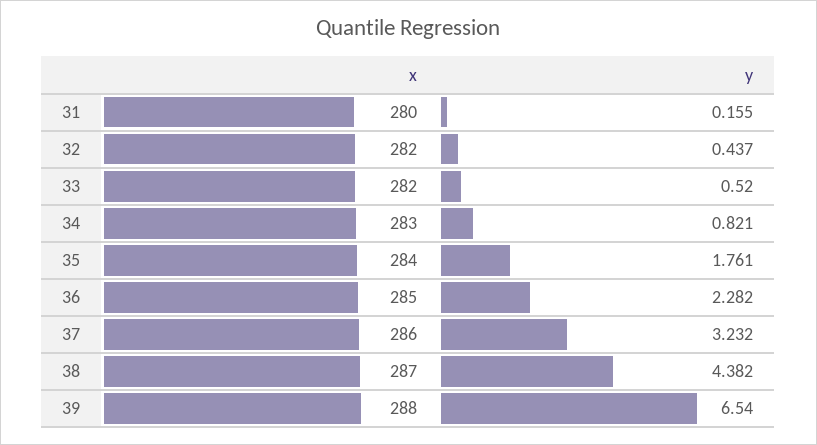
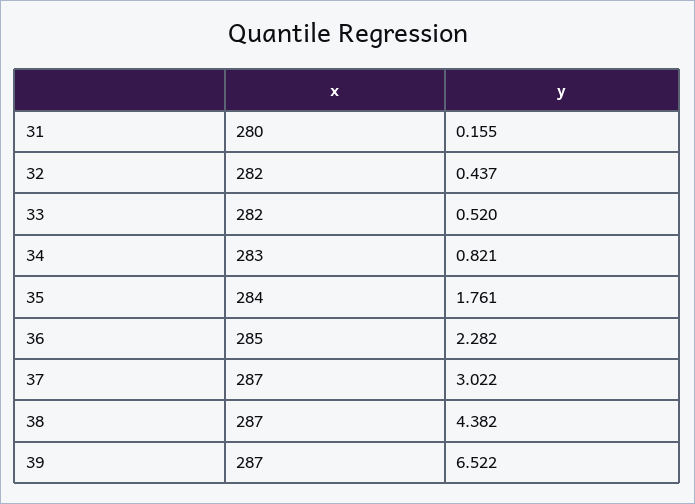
  {
    "x": {
      "31": 280,
      "32": 282,
      "33": 282,
      "34": 283,
      "35": 284,
      "36": 285,
-     "37": 286,
+     "37": 287,
      "38": 287,
-     "39": 288
+     "39": 287
    },
    "y": {
      "31": 0.155,
      "32": 0.437,
      "33": 0.52,
      "34": 0.821,
      "35": 1.761,
      "36": 2.282,
-     "37": 3.232,
+     "37": 3.022,
      "38": 4.382,
-     "39": 6.54
+     "39": 6.522
    }
  }

